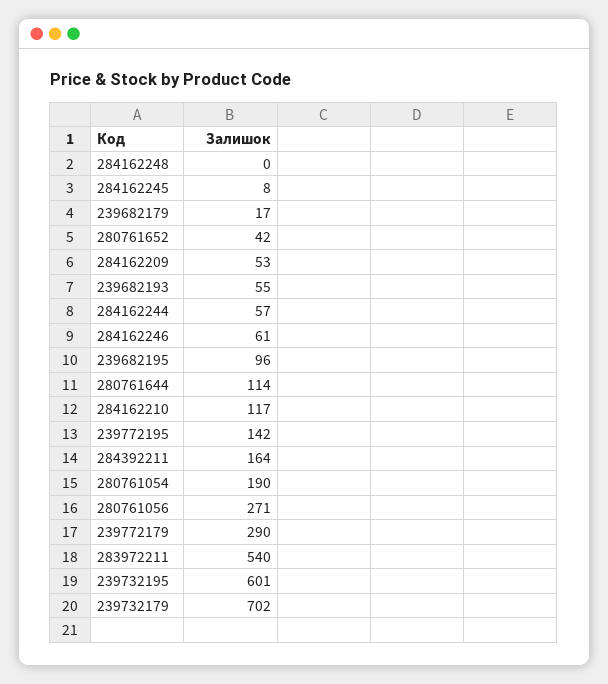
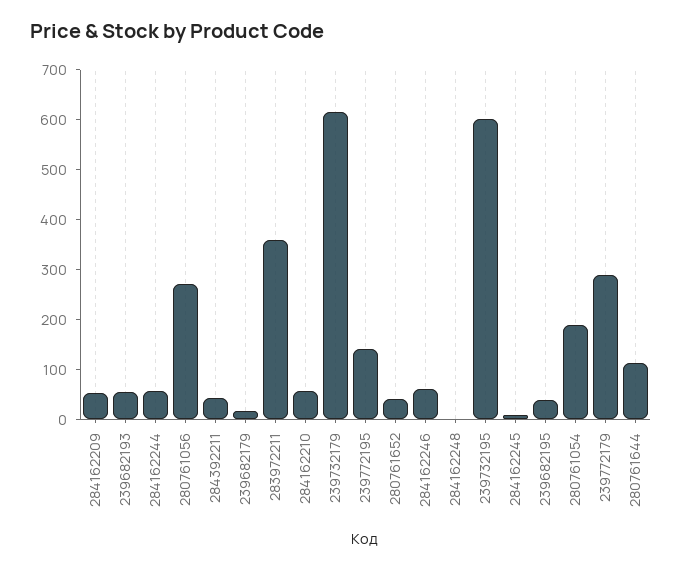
  {
    "284162248": 0,
    "284162245": 8,
    "239682179": 17,
    "280761652": 42,
    "284162209": 53,
    "239682193": 55,
    "284162244": 57,
    "284162246": 61,
-   "239682195": 96,
+   "239682195": 40,
    "280761644": 114,
-   "284162210": 117,
+   "284162210": 60,
    "239772195": 142,
-   "284392211": 164,
+   "284392211": 40,
    "280761054": 190,
    "280761056": 271,
    "239772179": 290,
-   "283972211": 540,
+   "283972211": 360,
    "239732195": 601,
-   "239732179": 702
+   "239732179": 620
  }

